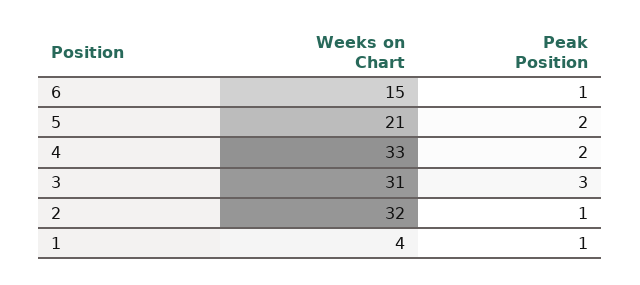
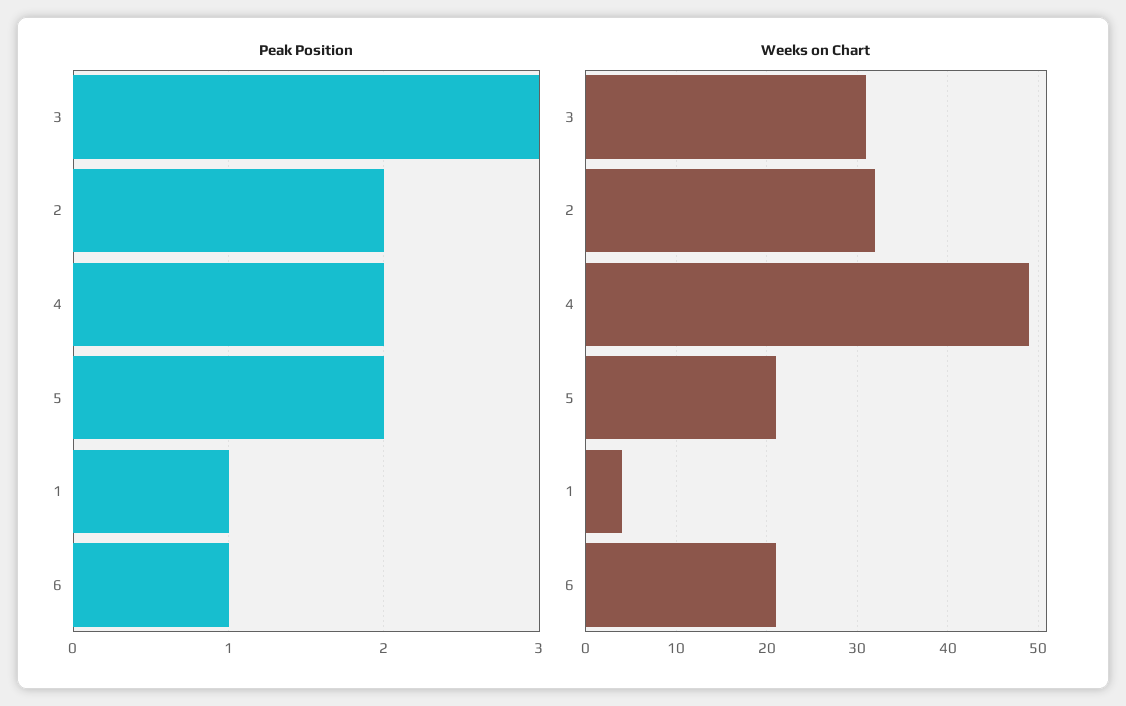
  {
    "Weeks on Chart": {
-     "6": 15,
+     "6": 21,
      "5": 21,
-     "4": 33,
+     "4": 49,
      "3": 31,
      "2": 32,
      "1": 4
    },
    "Peak Position": {
      "6": 1,
      "5": 2,
      "4": 2,
      "3": 3,
-     "2": 1,
+     "2": 2,
      "1": 1
    }
  }

